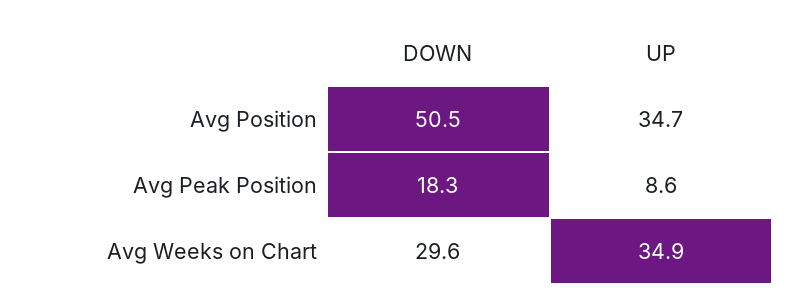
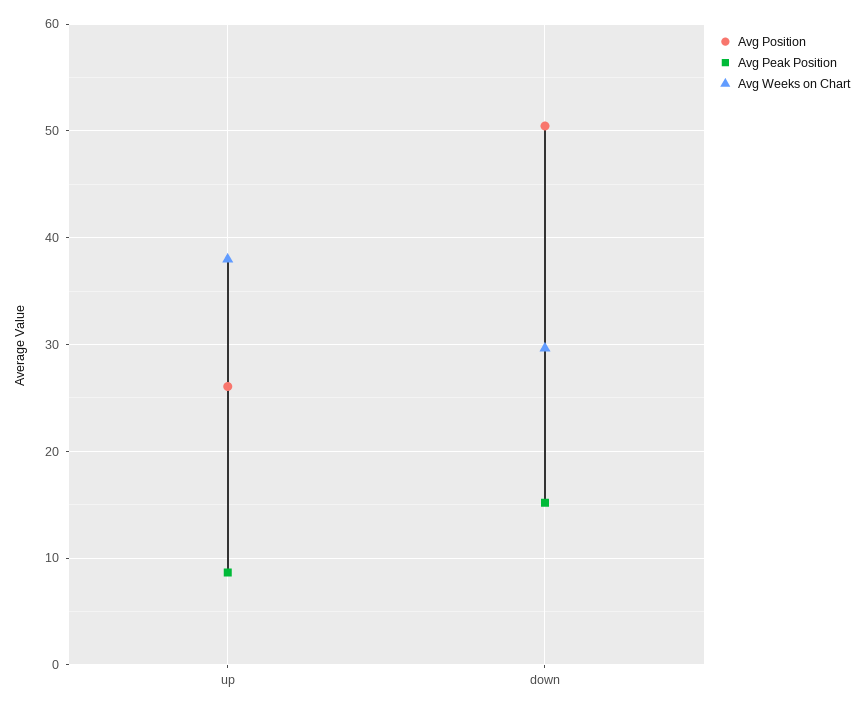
  {
    "Avg Position": {
      "DOWN": 50.5,
-     "UP": 34.7
+     "UP": 26
    },
    "Avg Peak Position": {
-     "DOWN": 18.3,
+     "DOWN": 15,
      "UP": 8.6
    },
    "Avg Weeks on Chart": {
      "DOWN": 29.6,
-     "UP": 34.9
+     "UP": 38
    }
  }

